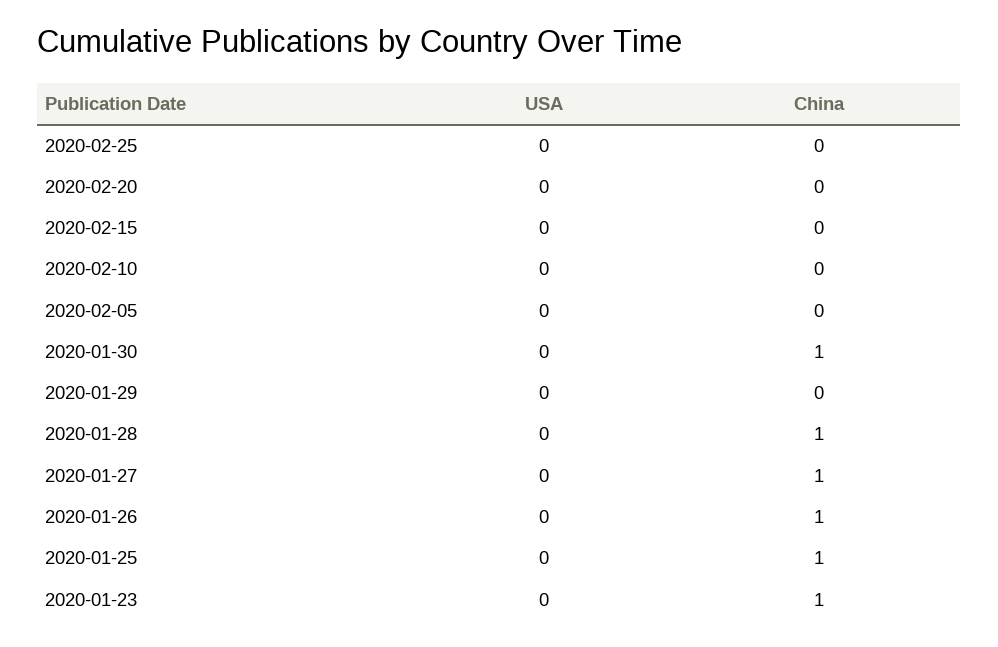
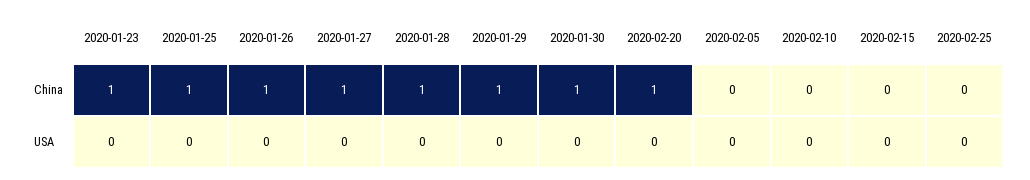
  {
    "USA": {
      "2020-02-25": 0,
      "2020-02-20": 0,
      "2020-02-15": 0,
      "2020-02-10": 0,
      "2020-02-05": 0,
      "2020-01-30": 0,
      "2020-01-29": 0,
      "2020-01-28": 0,
      "2020-01-27": 0,
      "2020-01-26": 0,
      "2020-01-25": 0,
      "2020-01-23": 0
    },
    "China": {
      "2020-02-25": 0,
-     "2020-02-20": 0,
+     "2020-02-20": 1,
      "2020-02-15": 0,
      "2020-02-10": 0,
      "2020-02-05": 0,
      "2020-01-30": 1,
-     "2020-01-29": 0,
+     "2020-01-29": 1,
      "2020-01-28": 1,
      "2020-01-27": 1,
      "2020-01-26": 1,
      "2020-01-25": 1,
      "2020-01-23": 1
    }
  }

